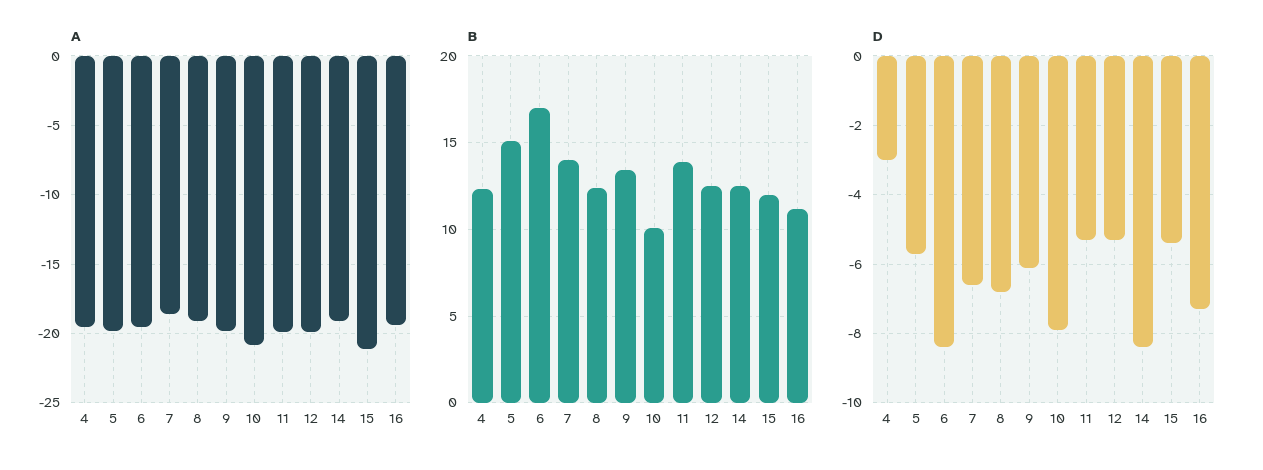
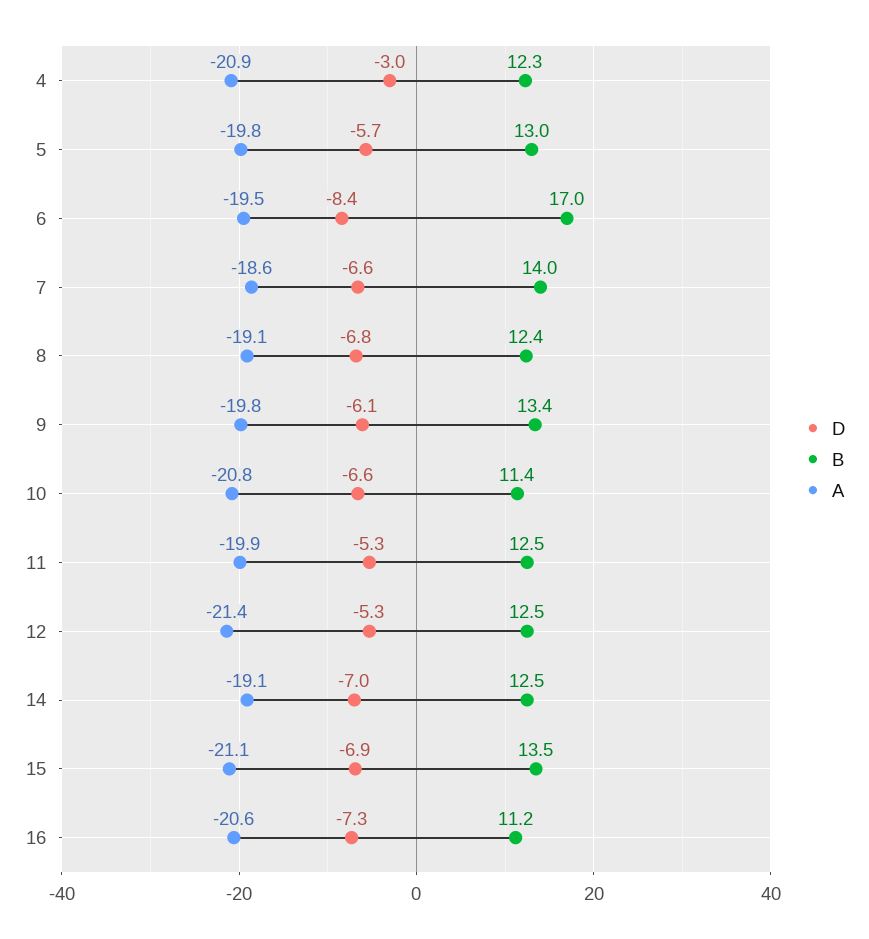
  {
    "A": {
-     "4": -19.5,
+     "4": -20.9,
      "5": -19.8,
      "6": -19.5,
      "7": -18.6,
      "8": -19.1,
      "9": -19.8,
      "10": -20.8,
      "11": -19.9,
-     "12": -20,
+     "12": -21.4,
      "14": -19.1,
      "15": -21.1,
-     "16": -19.5
+     "16": -20.6
    },
    "B": {
      "4": 12.3,
-     "5": 15,
+     "5": 13,
      "6": 17,
      "7": 14,
      "8": 12.4,
      "9": 13.4,
-     "10": 10,
+     "10": 11.4,
-     "11": 14,
+     "11": 12.5,
      "12": 12.5,
      "14": 12.5,
-     "15": 12,
+     "15": 13.5,
      "16": 11.2
    },
    "D": {
      "4": -3,
      "5": -5.7,
      "6": -8.4,
      "7": -6.6,
      "8": -6.8,
      "9": -6.1,
-     "10": -8,
+     "10": -6.6,
      "11": -5.3,
      "12": -5.3,
-     "14": -8.5,
+     "14": -7,
-     "15": -5.5,
+     "15": -6.9,
      "16": -7.3
    }
  }

